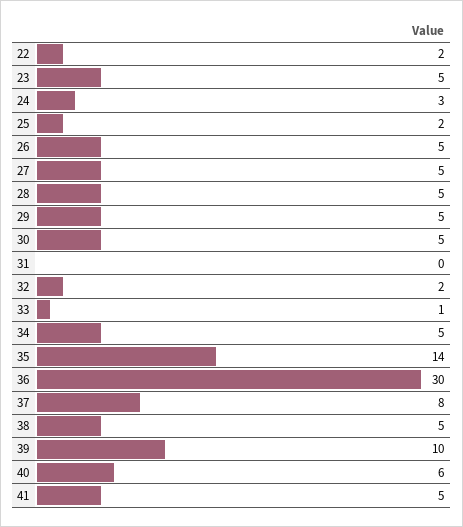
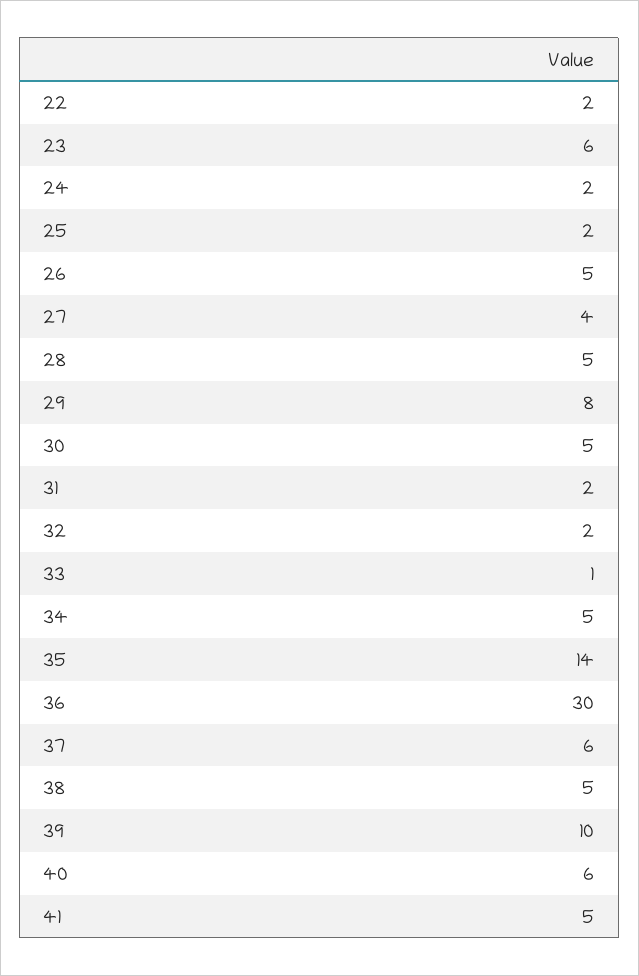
  {
    "22": 2,
-   "23": 5,
+   "23": 6,
-   "24": 3,
+   "24": 2,
    "25": 2,
    "26": 5,
-   "27": 5,
+   "27": 4,
    "28": 5,
-   "29": 5,
+   "29": 8,
    "30": 5,
-   "31": 0,
+   "31": 2,
    "32": 2,
    "33": 1,
    "34": 5,
    "35": 14,
    "36": 30,
-   "37": 8,
+   "37": 6,
    "38": 5,
    "39": 10,
    "40": 6,
    "41": 5
  }

